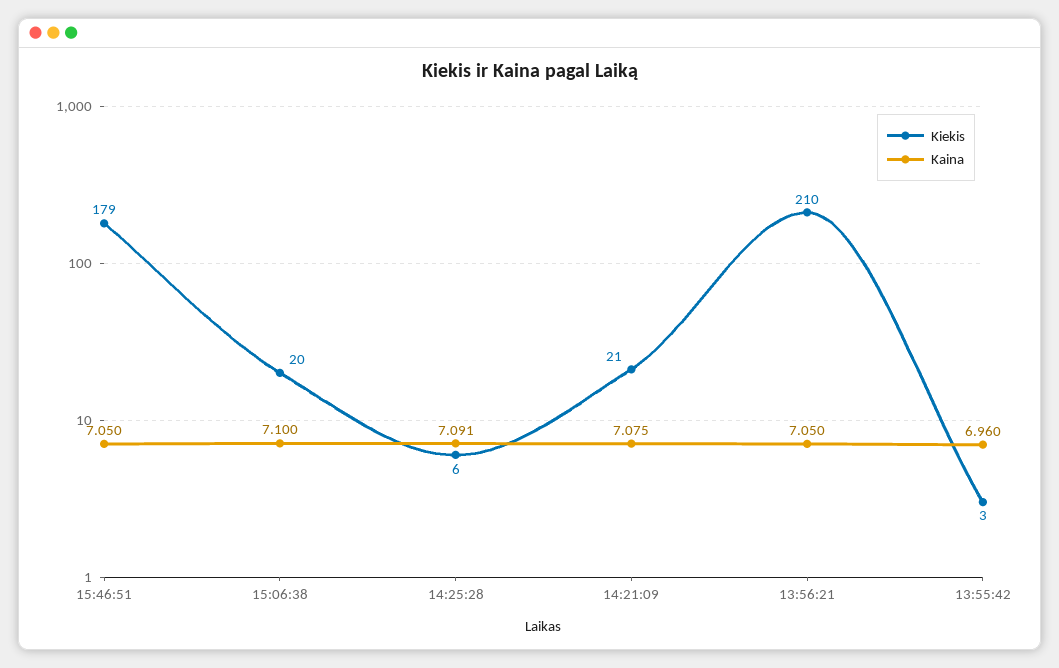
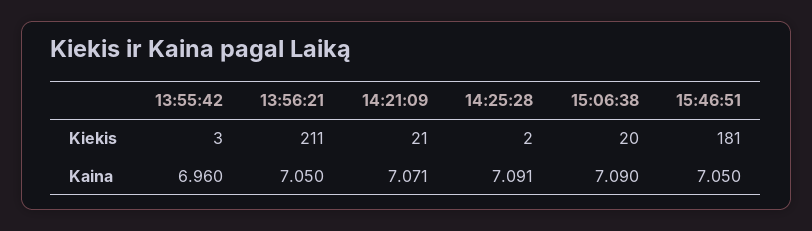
  {
    "Kiekis": {
-     "15:46:51": 179,
+     "15:46:51": 181,
      "15:06:38": 20,
-     "14:25:28": 6,
+     "14:25:28": 2,
      "14:21:09": 21,
-     "13:56:21": 210,
+     "13:56:21": 211,
      "13:55:42": 3
    },
    "Kaina": {
      "15:46:51": 7.05,
-     "15:06:38": 7.1,
+     "15:06:38": 7.09,
      "14:25:28": 7.091,
-     "14:21:09": 7.075,
+     "14:21:09": 7.071,
      "13:56:21": 7.05,
      "13:55:42": 6.96
    }
  }

